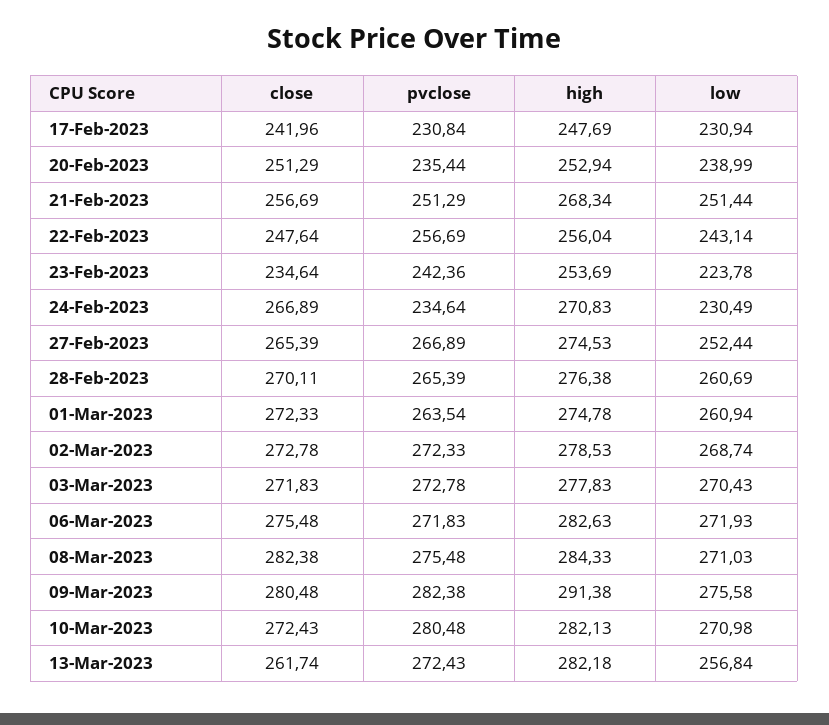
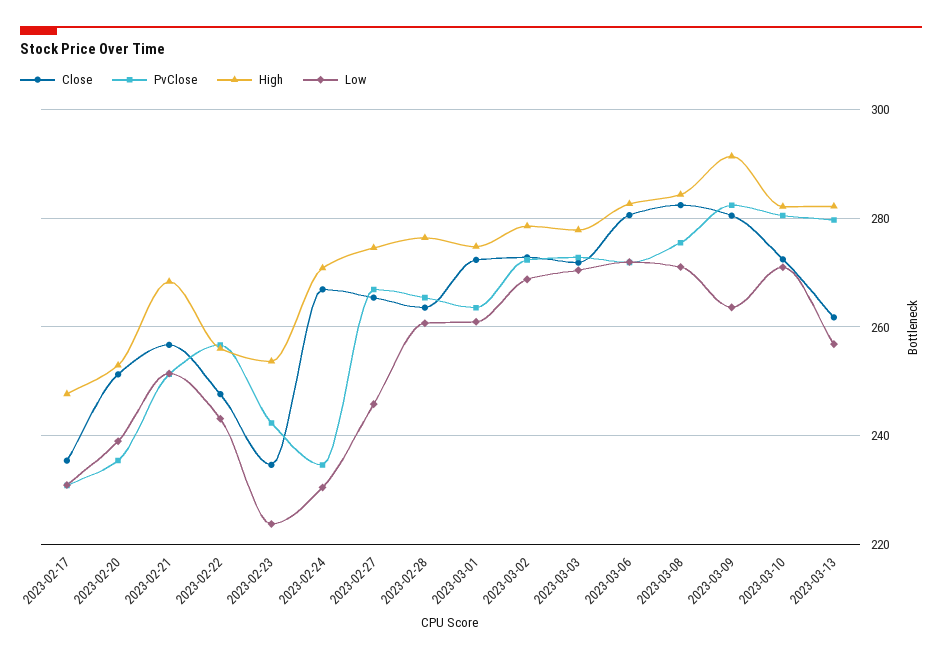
  {
    "close": {
-     "17-Feb-2023": 241.96,
+     "17-Feb-2023": 236,
      "20-Feb-2023": 251.29,
      "21-Feb-2023": 256.69,
      "22-Feb-2023": 247.64,
      "23-Feb-2023": 234.64,
      "24-Feb-2023": 266.89,
      "27-Feb-2023": 265.39,
-     "28-Feb-2023": 270.11,
+     "28-Feb-2023": 264,
      "01-Mar-2023": 272.33,
      "02-Mar-2023": 272.78,
      "03-Mar-2023": 271.83,
-     "06-Mar-2023": 275.48,
+     "06-Mar-2023": 280,
      "08-Mar-2023": 282.38,
      "09-Mar-2023": 280.48,
      "10-Mar-2023": 272.43,
      "13-Mar-2023": 261.74
    },
    "pvclose": {
      "17-Feb-2023": 230.84,
      "20-Feb-2023": 235.44,
      "21-Feb-2023": 251.29,
      "22-Feb-2023": 256.69,
      "23-Feb-2023": 242.36,
      "24-Feb-2023": 234.64,
      "27-Feb-2023": 266.89,
      "28-Feb-2023": 265.39,
      "01-Mar-2023": 263.54,
      "02-Mar-2023": 272.33,
      "03-Mar-2023": 272.78,
      "06-Mar-2023": 271.83,
      "08-Mar-2023": 275.48,
      "09-Mar-2023": 282.38,
      "10-Mar-2023": 280.48,
-     "13-Mar-2023": 272.43
+     "13-Mar-2023": 280
    },
    "high": {
      "17-Feb-2023": 247.69,
      "20-Feb-2023": 252.94,
      "21-Feb-2023": 268.34,
      "22-Feb-2023": 256.04,
      "23-Feb-2023": 253.69,
      "24-Feb-2023": 270.83,
      "27-Feb-2023": 274.53,
      "28-Feb-2023": 276.38,
      "01-Mar-2023": 274.78,
      "02-Mar-2023": 278.53,
      "03-Mar-2023": 277.83,
      "06-Mar-2023": 282.63,
      "08-Mar-2023": 284.33,
      "09-Mar-2023": 291.38,
      "10-Mar-2023": 282.13,
      "13-Mar-2023": 282.18
    },
    "low": {
      "17-Feb-2023": 230.94,
      "20-Feb-2023": 238.99,
      "21-Feb-2023": 251.44,
      "22-Feb-2023": 243.14,
      "23-Feb-2023": 223.78,
      "24-Feb-2023": 230.49,
-     "27-Feb-2023": 252.44,
+     "27-Feb-2023": 246,
      "28-Feb-2023": 260.69,
      "01-Mar-2023": 260.94,
      "02-Mar-2023": 268.74,
      "03-Mar-2023": 270.43,
      "06-Mar-2023": 271.93,
      "08-Mar-2023": 271.03,
-     "09-Mar-2023": 275.58,
+     "09-Mar-2023": 264,
      "10-Mar-2023": 270.98,
      "13-Mar-2023": 256.84
    }
  }

